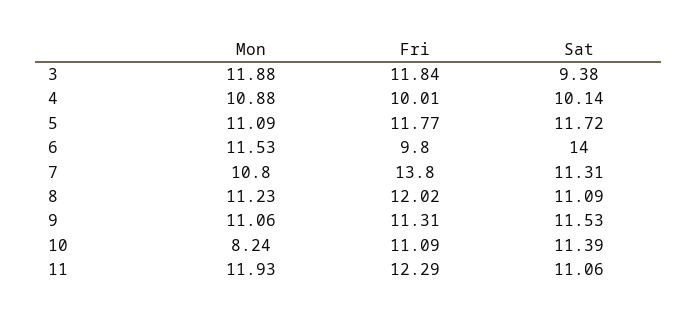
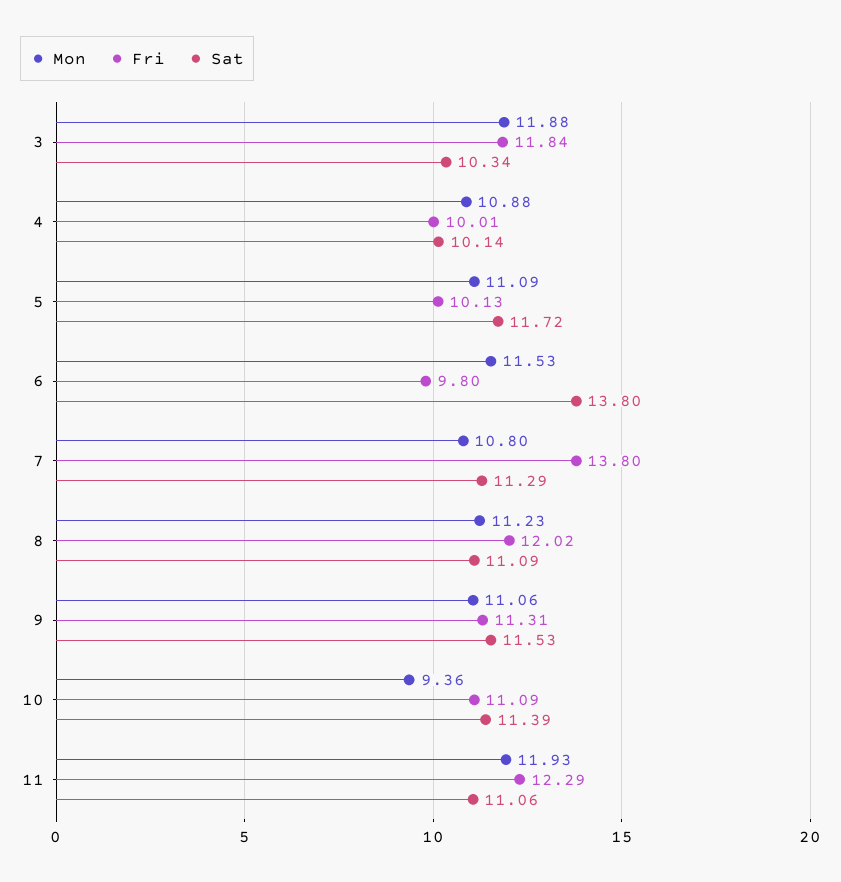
  {
    "Mon": {
      "3": 11.88,
      "4": 10.88,
      "5": 11.09,
      "6": 11.53,
      "7": 10.8,
      "8": 11.23,
      "9": 11.06,
-     "10": 8.24,
+     "10": 9.36,
      "11": 11.93
    },
    "Fri": {
      "3": 11.84,
      "4": 10.01,
-     "5": 11.77,
+     "5": 10.13,
      "6": 9.8,
      "7": 13.8,
      "8": 12.02,
      "9": 11.31,
      "10": 11.09,
      "11": 12.29
    },
    "Sat": {
-     "3": 9.38,
+     "3": 10.34,
      "4": 10.14,
      "5": 11.72,
-     "6": 14,
+     "6": 13.8,
-     "7": 11.31,
+     "7": 11.29,
      "8": 11.09,
      "9": 11.53,
      "10": 11.39,
      "11": 11.06
    }
  }

